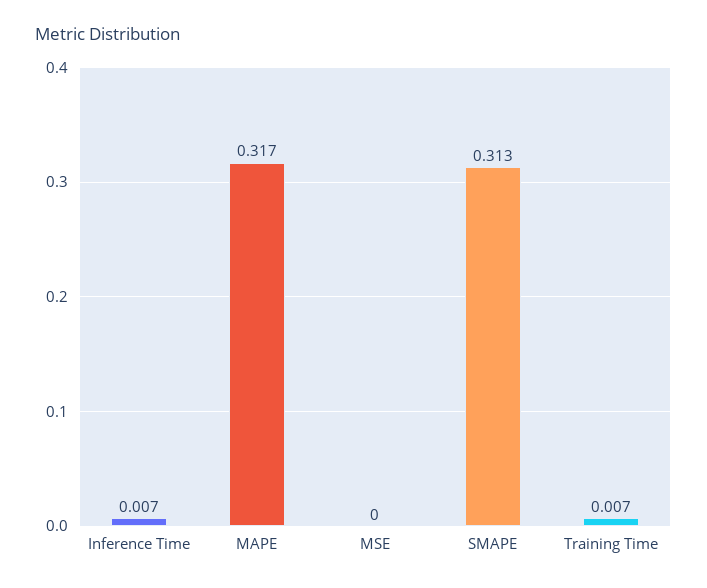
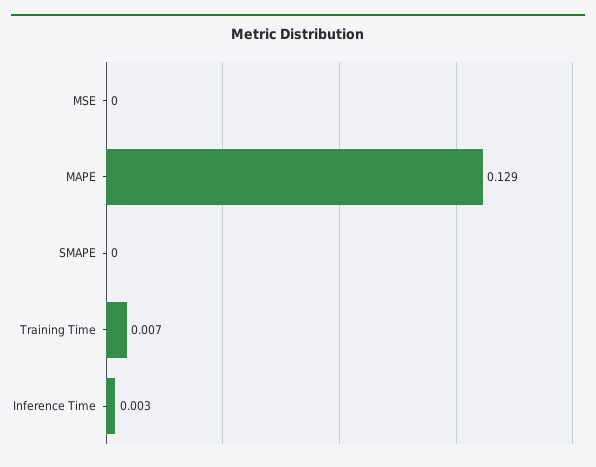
  {
-   "Inference Time": 0.007,
+   "Inference Time": 0.003,
-   "MAPE": 0.317,
+   "MAPE": 0.129,
    "MSE": 0,
-   "SMAPE": 0.313,
+   "SMAPE": 0,
    "Training Time": 0.007
  }

